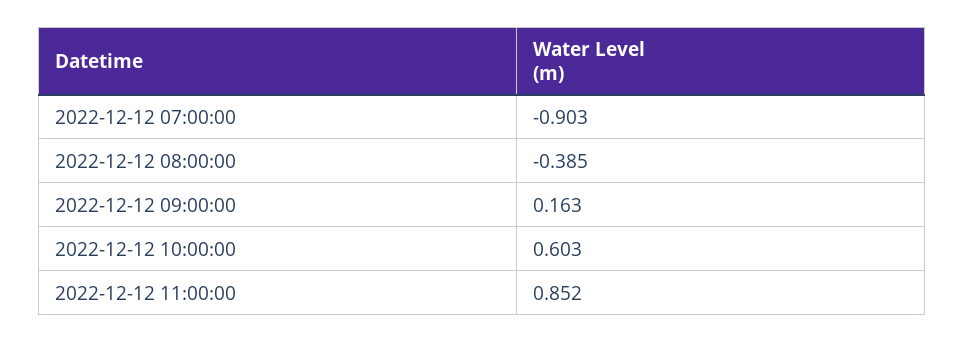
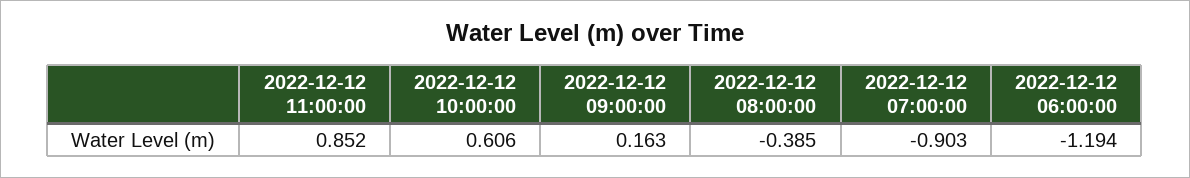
  {
    "2022-12-12 07:00:00": -0.903,
    "2022-12-12 08:00:00": -0.385,
    "2022-12-12 09:00:00": 0.163,
-   "2022-12-12 10:00:00": 0.603,
+   "2022-12-12 10:00:00": 0.606,
-   "2022-12-12 11:00:00": 0.852
+   "2022-12-12 11:00:00": 0.852,
+   "2022-12-12 06:00:00": -1.194
  }

